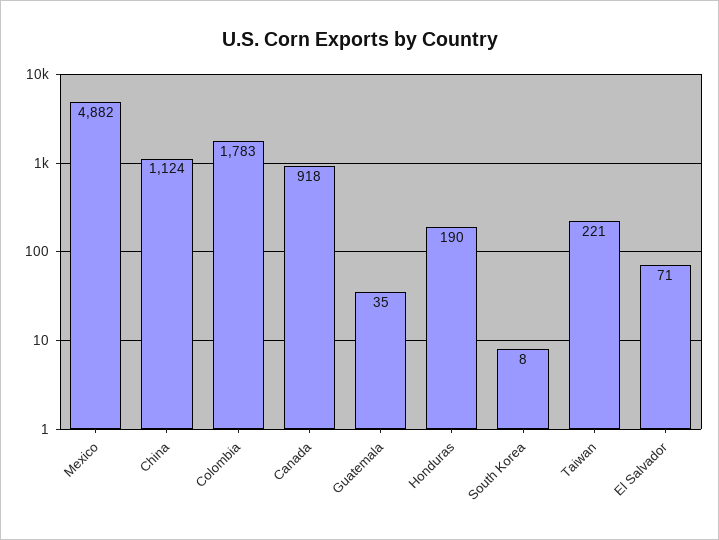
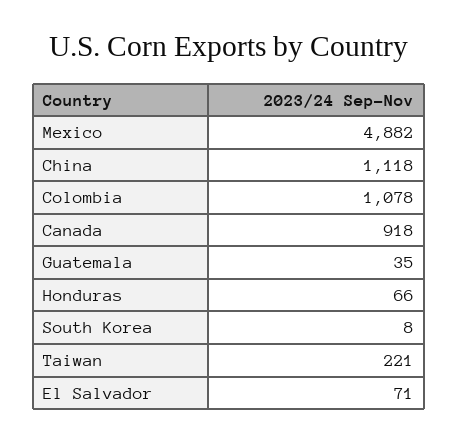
  {
    "Mexico": 4882,
-   "China": 1124,
+   "China": 1118,
-   "Colombia": 1783,
+   "Colombia": 1078,
    "Canada": 918,
    "Guatemala": 35,
-   "Honduras": 190,
+   "Honduras": 66,
    "South Korea": 8,
    "Taiwan": 221,
    "El Salvador": 71
  }

